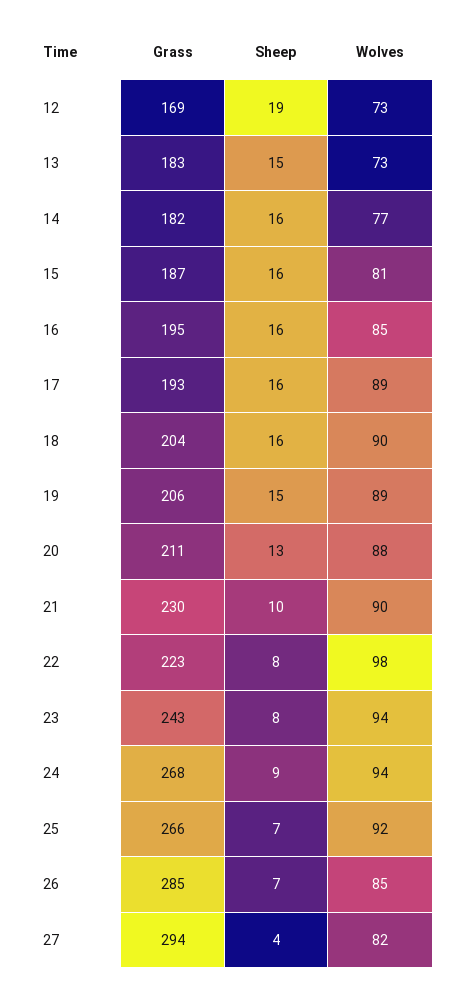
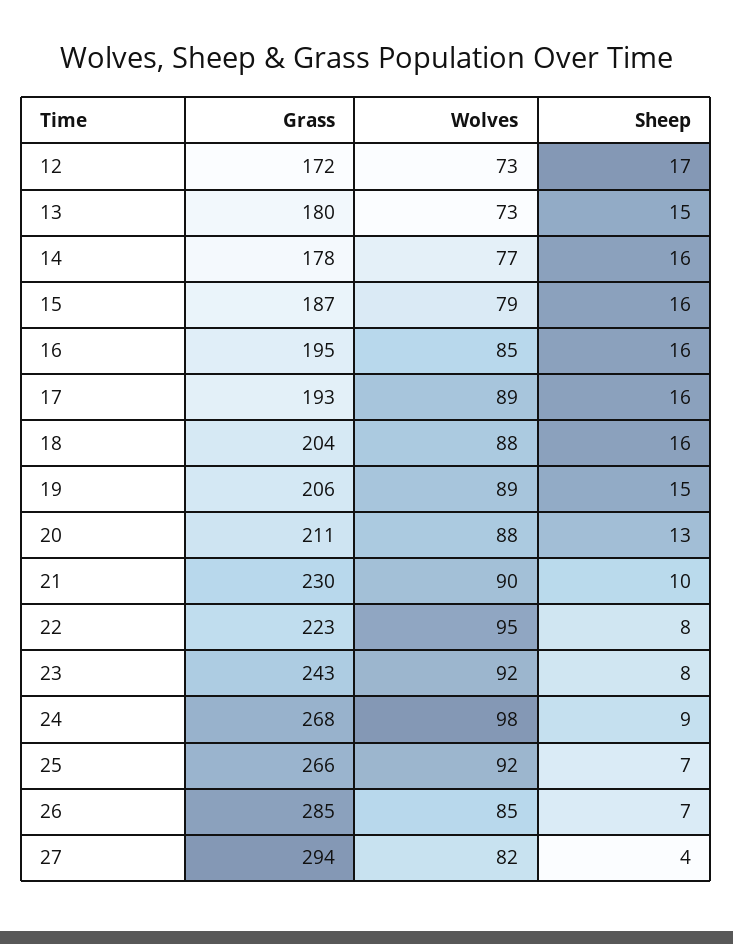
  {
    "Grass": {
-     "12": 169,
+     "12": 172,
-     "13": 183,
+     "13": 180,
-     "14": 182,
+     "14": 178,
      "15": 187,
      "16": 195,
      "17": 193,
      "18": 204,
      "19": 206,
      "20": 211,
      "21": 230,
      "22": 223,
      "23": 243,
      "24": 268,
      "25": 266,
      "26": 285,
      "27": 294
    },
    "Sheep": {
-     "12": 19,
+     "12": 17,
      "13": 15,
      "14": 16,
      "15": 16,
      "16": 16,
      "17": 16,
      "18": 16,
      "19": 15,
      "20": 13,
      "21": 10,
      "22": 8,
      "23": 8,
      "24": 9,
      "25": 7,
      "26": 7,
      "27": 4
    },
    "Wolves": {
      "12": 73,
      "13": 73,
      "14": 77,
-     "15": 81,
+     "15": 79,
      "16": 85,
      "17": 89,
-     "18": 90,
+     "18": 88,
      "19": 89,
      "20": 88,
      "21": 90,
-     "22": 98,
+     "22": 95,
-     "23": 94,
+     "23": 92,
-     "24": 94,
+     "24": 98,
      "25": 92,
      "26": 85,
      "27": 82
    }
  }

